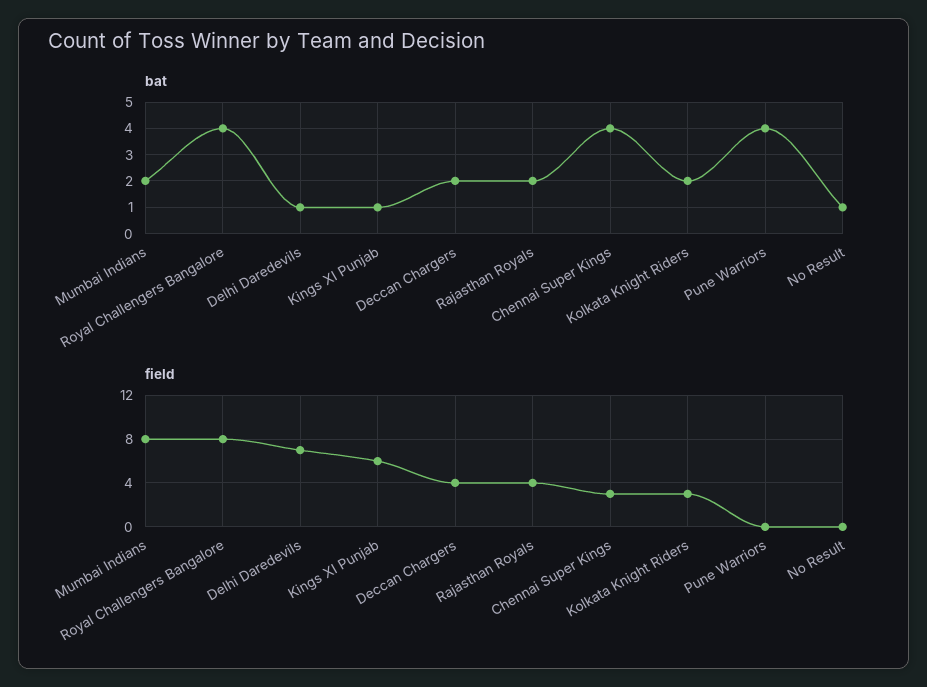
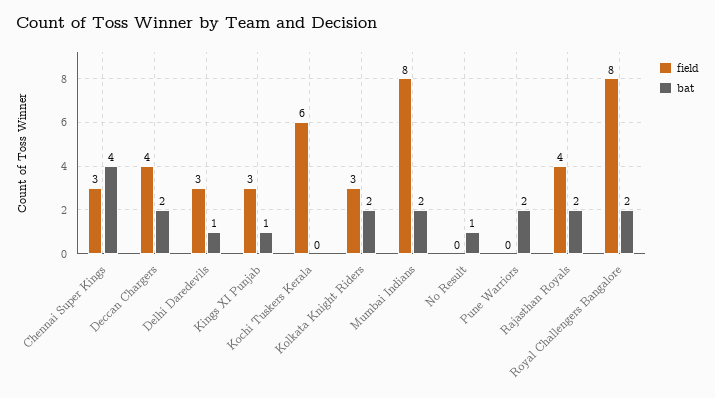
  {
    "bat": {
      "Mumbai Indians": 2,
-     "Royal Challengers Bangalore": 4,
+     "Royal Challengers Bangalore": 2,
      "Delhi Daredevils": 1,
      "Kings XI Punjab": 1,
      "Deccan Chargers": 2,
      "Rajasthan Royals": 2,
      "Chennai Super Kings": 4,
      "Kolkata Knight Riders": 2,
-     "Pune Warriors": 4,
+     "Pune Warriors": 2,
-     "No Result": 1
+     "No Result": 1,
+     "Kochi Tuskers Kerala": 0
    },
    "field": {
      "Mumbai Indians": 8,
      "Royal Challengers Bangalore": 8,
-     "Delhi Daredevils": 7,
+     "Delhi Daredevils": 3,
-     "Kings XI Punjab": 6,
+     "Kings XI Punjab": 3,
      "Deccan Chargers": 4,
      "Rajasthan Royals": 4,
      "Chennai Super Kings": 3,
      "Kolkata Knight Riders": 3,
      "Pune Warriors": 0,
-     "No Result": 0
+     "No Result": 0,
+     "Kochi Tuskers Kerala": 6
    }
  }

